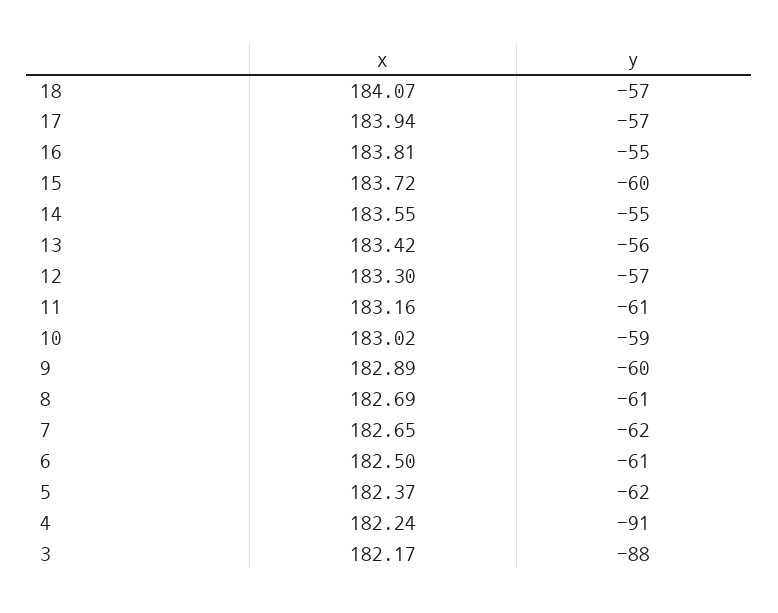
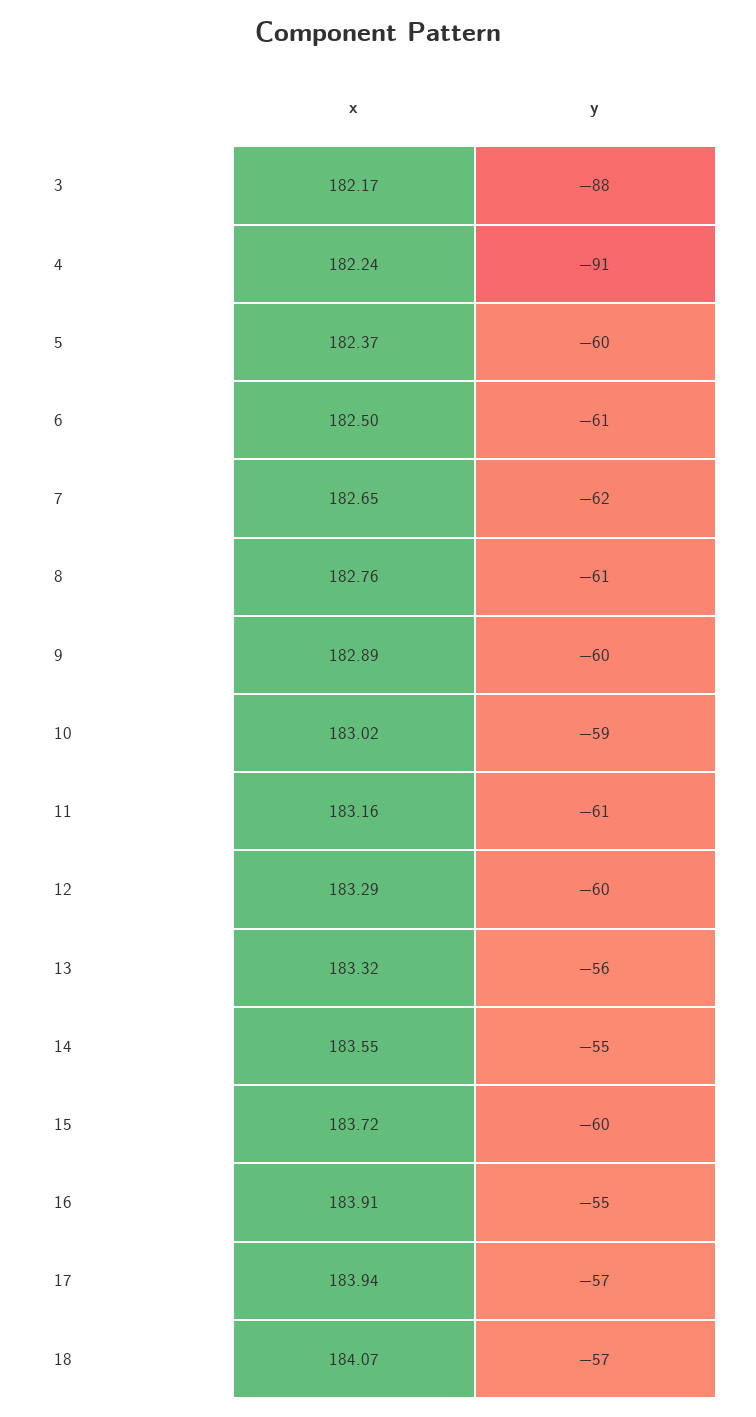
  {
    "x": {
      "18": 184.07,
      "17": 183.94,
-     "16": 183.81,
+     "16": 183.91,
      "15": 183.72,
      "14": 183.55,
-     "13": 183.42,
+     "13": 183.32,
-     "12": 183.3,
+     "12": 183.29,
      "11": 183.16,
      "10": 183.02,
      "9": 182.89,
-     "8": 182.69,
+     "8": 182.76,
      "7": 182.65,
      "6": 182.5,
      "5": 182.37,
      "4": 182.24,
      "3": 182.17
    },
    "y": {
      "18": -57,
      "17": -57,
      "16": -55,
      "15": -60,
      "14": -55,
      "13": -56,
-     "12": -57,
+     "12": -60,
      "11": -61,
      "10": -59,
      "9": -60,
      "8": -61,
      "7": -62,
      "6": -61,
-     "5": -62,
+     "5": -60,
      "4": -91,
      "3": -88
    }
  }

